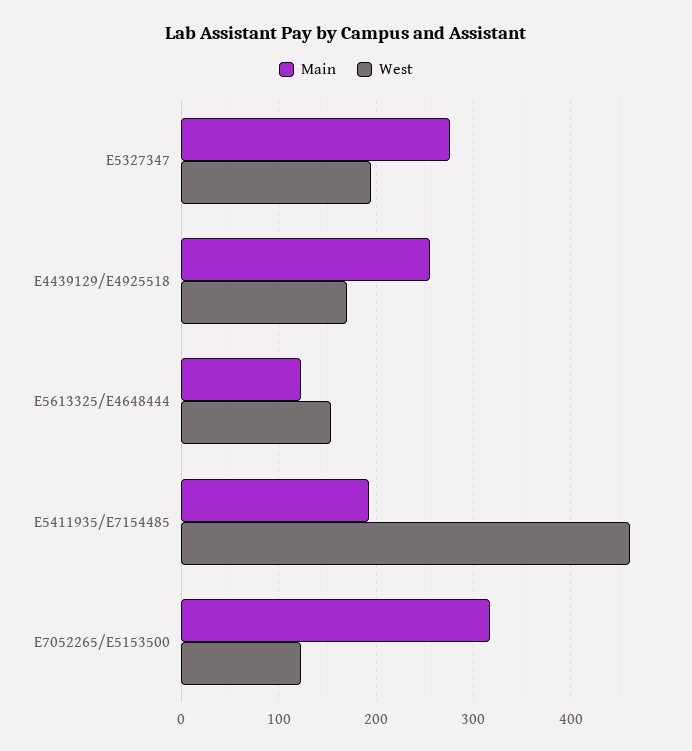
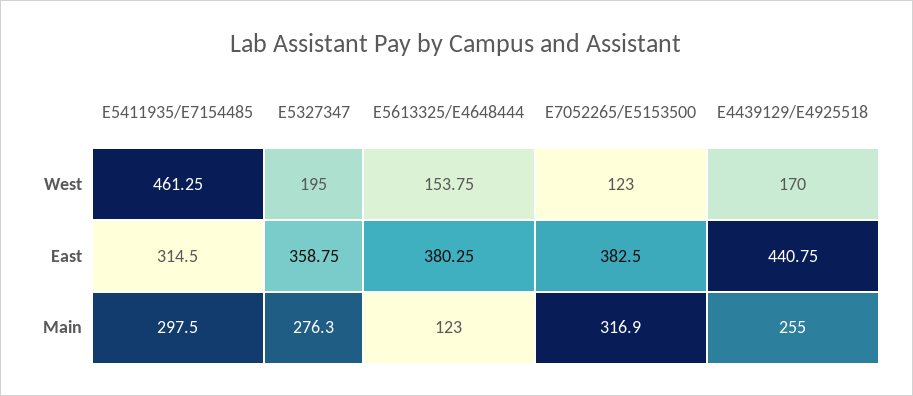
  {
    "Main": {
      "E5327347": 276.3,
      "E4439129/E4925518": 255,
      "E5613325/E4648444": 123,
-     "E5411935/E7154485": 190,
+     "E5411935/E7154485": 297.5,
      "E7052265/E5153500": 316.9
    },
    "West": {
      "E5327347": 195,
      "E4439129/E4925518": 170,
      "E5613325/E4648444": 153.75,
      "E5411935/E7154485": 461.25,
      "E7052265/E5153500": 123
-   }
+   },
+   "East": {
+     "E5411935/E7154485": 314.5,
+     "E5327347": 358.75,
+     "E5613325/E4648444": 380.25,
+     "E7052265/E5153500": 382.5,
+     "E4439129/E4925518": 440.75
+   }
  }

